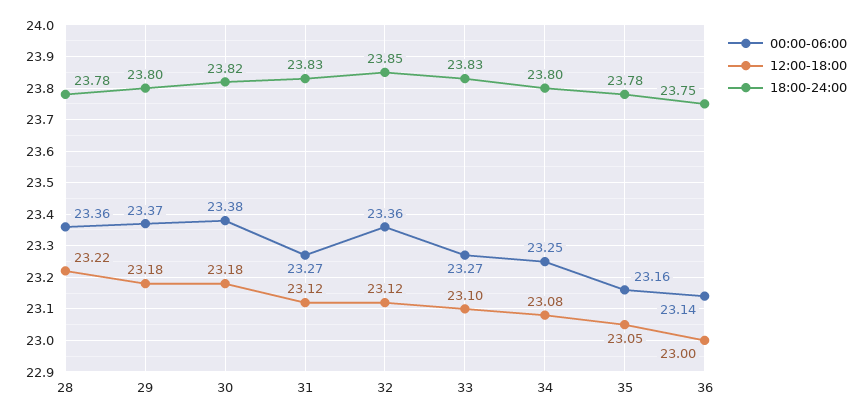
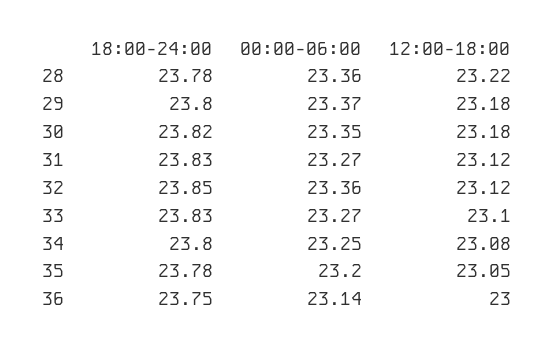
  {
    "00:00-06:00": {
      "28": 23.36,
      "29": 23.37,
-     "30": 23.38,
+     "30": 23.35,
      "31": 23.27,
      "32": 23.36,
      "33": 23.27,
      "34": 23.25,
-     "35": 23.16,
+     "35": 23.2,
      "36": 23.14
    },
    "12:00-18:00": {
      "28": 23.22,
      "29": 23.18,
      "30": 23.18,
      "31": 23.12,
      "32": 23.12,
      "33": 23.1,
      "34": 23.08,
      "35": 23.05,
      "36": 23
    },
    "18:00-24:00": {
      "28": 23.78,
      "29": 23.8,
      "30": 23.82,
      "31": 23.83,
      "32": 23.85,
      "33": 23.83,
      "34": 23.8,
      "35": 23.78,
      "36": 23.75
    }
  }

